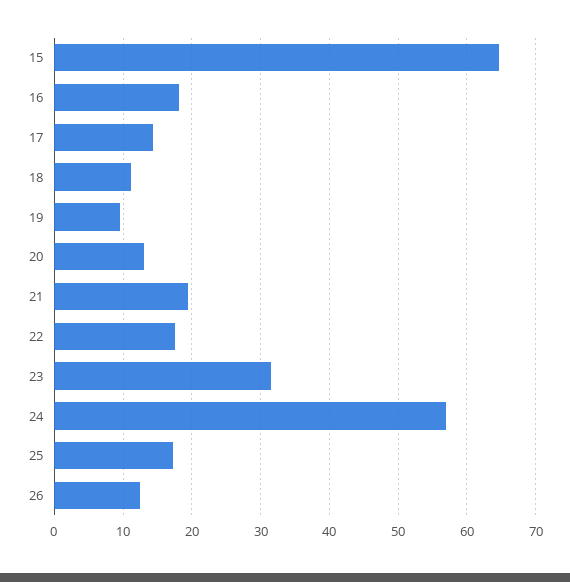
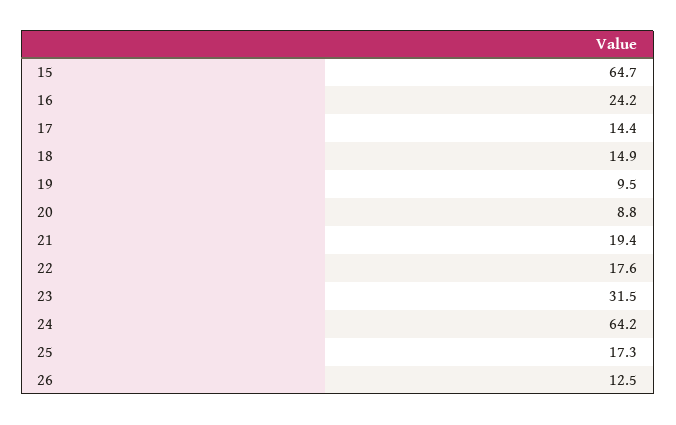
  {
    "15": 64.7,
-   "16": 18,
+   "16": 24.2,
    "17": 14.4,
-   "18": 11,
+   "18": 14.9,
    "19": 9.5,
-   "20": 13,
+   "20": 8.8,
    "21": 19.4,
    "22": 17.6,
    "23": 31.5,
-   "24": 57,
+   "24": 64.2,
    "25": 17.3,
    "26": 12.5
  }

